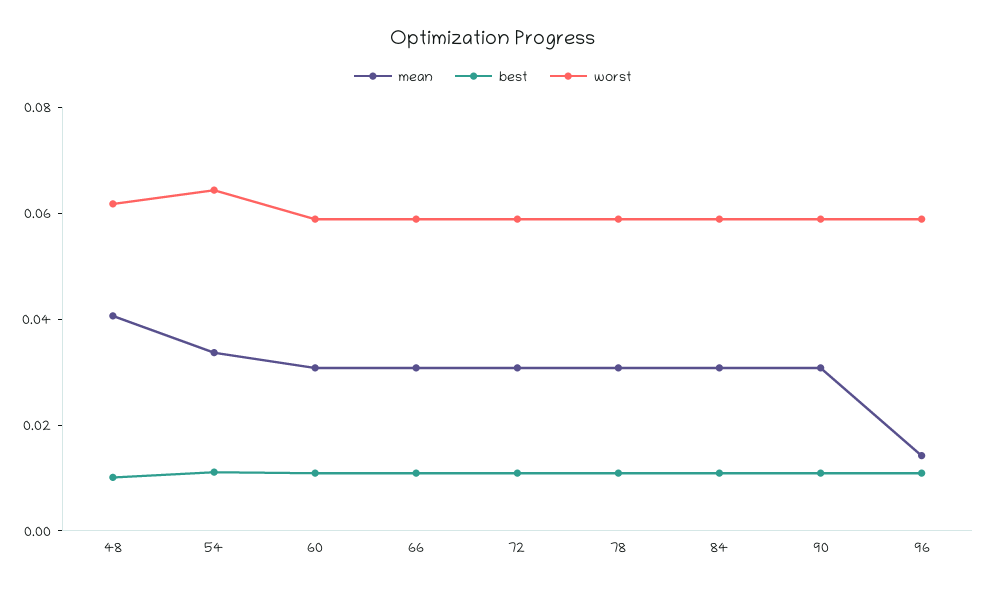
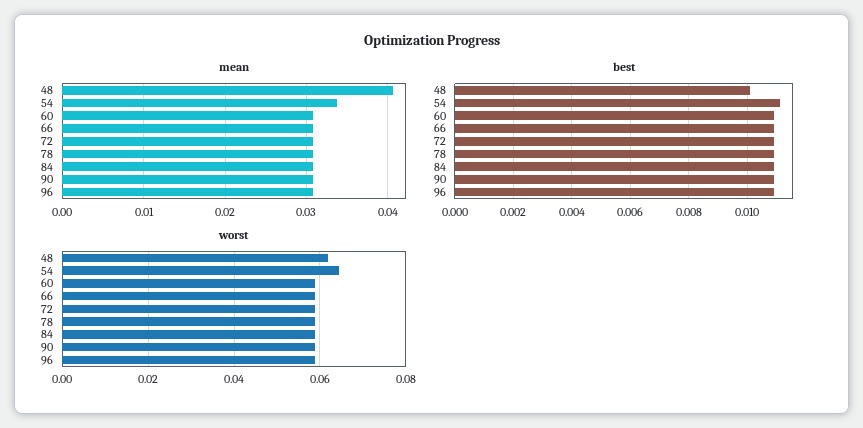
  {
    "mean": {
      "48": 0.041,
      "54": 0.034,
      "60": 0.031,
      "66": 0.031,
      "72": 0.031,
      "78": 0.031,
      "84": 0.031,
      "90": 0.031,
-     "96": 0.015
+     "96": 0.031
    },
    "best": {
      "48": 0.01,
      "54": 0.011,
      "60": 0.011,
      "66": 0.011,
      "72": 0.011,
      "78": 0.011,
      "84": 0.011,
      "90": 0.011,
      "96": 0.011
    },
    "worst": {
      "48": 0.062,
      "54": 0.064,
      "60": 0.058,
      "66": 0.058,
      "72": 0.058,
      "78": 0.058,
      "84": 0.058,
      "90": 0.058,
      "96": 0.058
    }
  }

